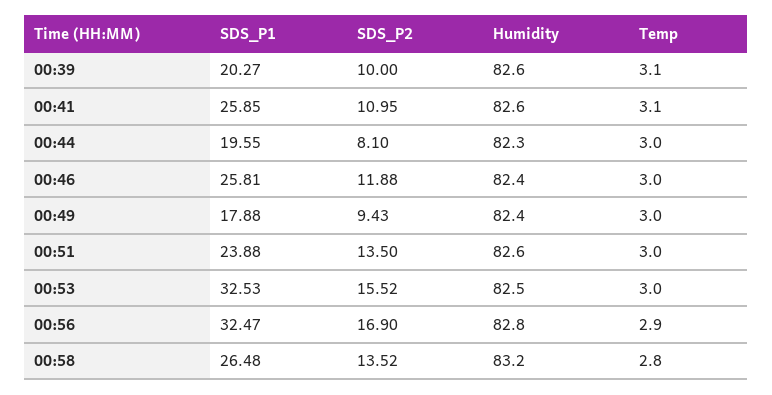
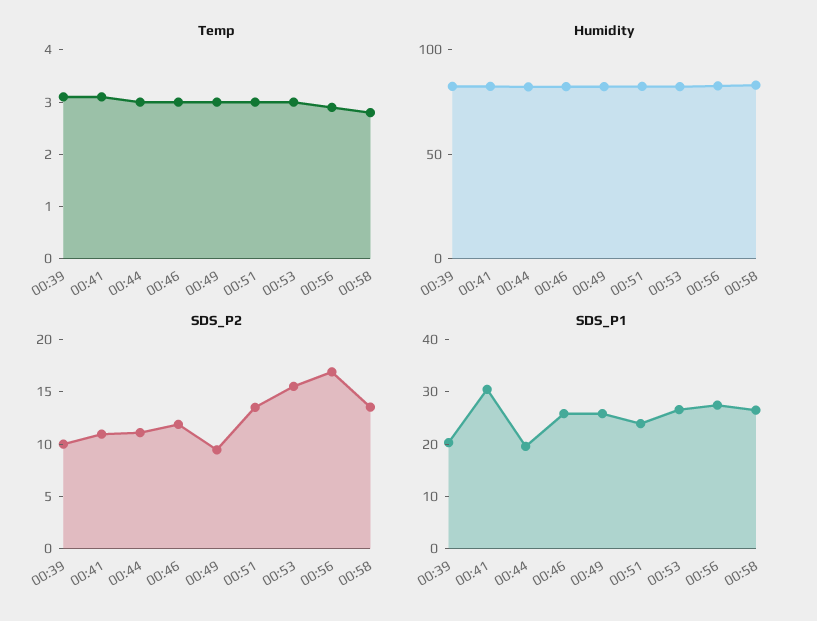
  {
    "SDS_P1": {
      "00:39": 20.27,
-     "00:41": 25.85,
+     "00:41": 30,
      "00:44": 19.55,
      "00:46": 25.81,
-     "00:49": 17.88,
+     "00:49": 26,
      "00:51": 23.88,
-     "00:53": 32.53,
+     "00:53": 26,
-     "00:56": 32.47,
+     "00:56": 28,
      "00:58": 26.48
    },
    "SDS_P2": {
      "00:39": 10,
      "00:41": 10.95,
-     "00:44": 8.1,
+     "00:44": 11,
      "00:46": 11.88,
      "00:49": 9.43,
      "00:51": 13.5,
      "00:53": 15.52,
      "00:56": 16.9,
      "00:58": 13.52
    },
    "Humidity": {
      "00:39": 82.6,
      "00:41": 82.6,
      "00:44": 82.3,
      "00:46": 82.4,
      "00:49": 82.4,
      "00:51": 82.6,
      "00:53": 82.5,
      "00:56": 82.8,
      "00:58": 83.2
    },
    "Temp": {
      "00:39": 3.1,
      "00:41": 3.1,
      "00:44": 3,
      "00:46": 3,
      "00:49": 3,
      "00:51": 3,
      "00:53": 3,
      "00:56": 2.9,
      "00:58": 2.8
    }
  }

